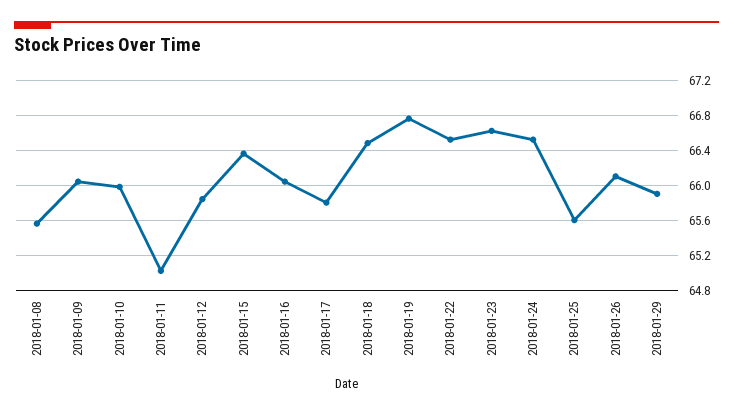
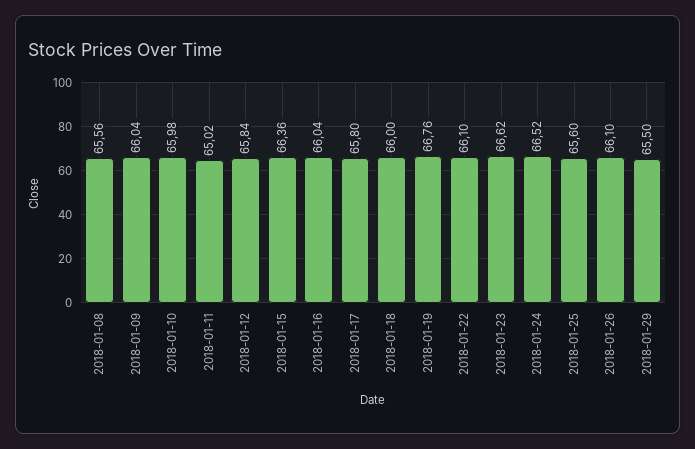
  {
    "2018-01-08": 65.56,
    "2018-01-09": 66.04,
    "2018-01-10": 65.98,
    "2018-01-11": 65.02,
    "2018-01-12": 65.84,
    "2018-01-15": 66.36,
    "2018-01-16": 66.04,
    "2018-01-17": 65.8,
-   "2018-01-18": 66.5,
+   "2018-01-18": 66,
    "2018-01-19": 66.76,
-   "2018-01-22": 66.5,
+   "2018-01-22": 66.1,
    "2018-01-23": 66.62,
    "2018-01-24": 66.52,
    "2018-01-25": 65.6,
    "2018-01-26": 66.1,
-   "2018-01-29": 65.9
+   "2018-01-29": 65.5
  }

